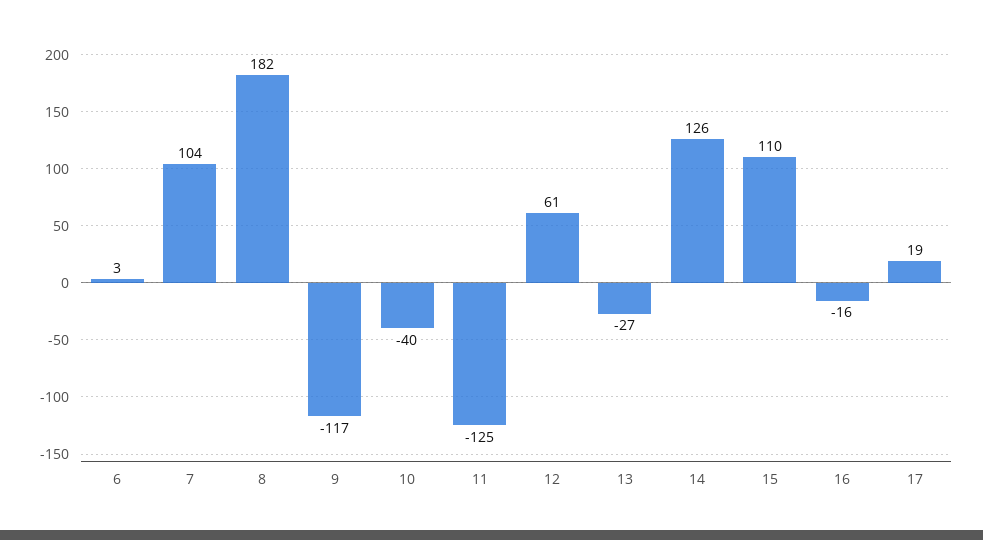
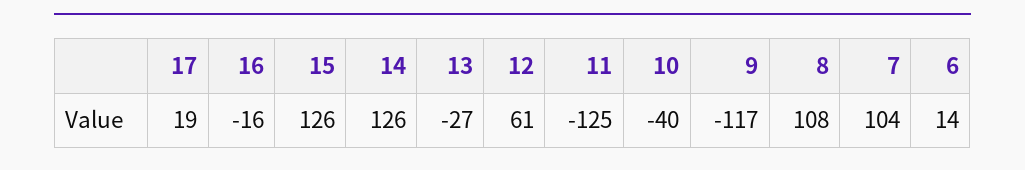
  {
-   "6": 3,
+   "6": 14,
    "7": 104,
-   "8": 182,
+   "8": 108,
    "9": -117,
    "10": -40,
    "11": -125,
    "12": 61,
    "13": -27,
    "14": 126,
-   "15": 110,
+   "15": 126,
    "16": -16,
    "17": 19
  }

